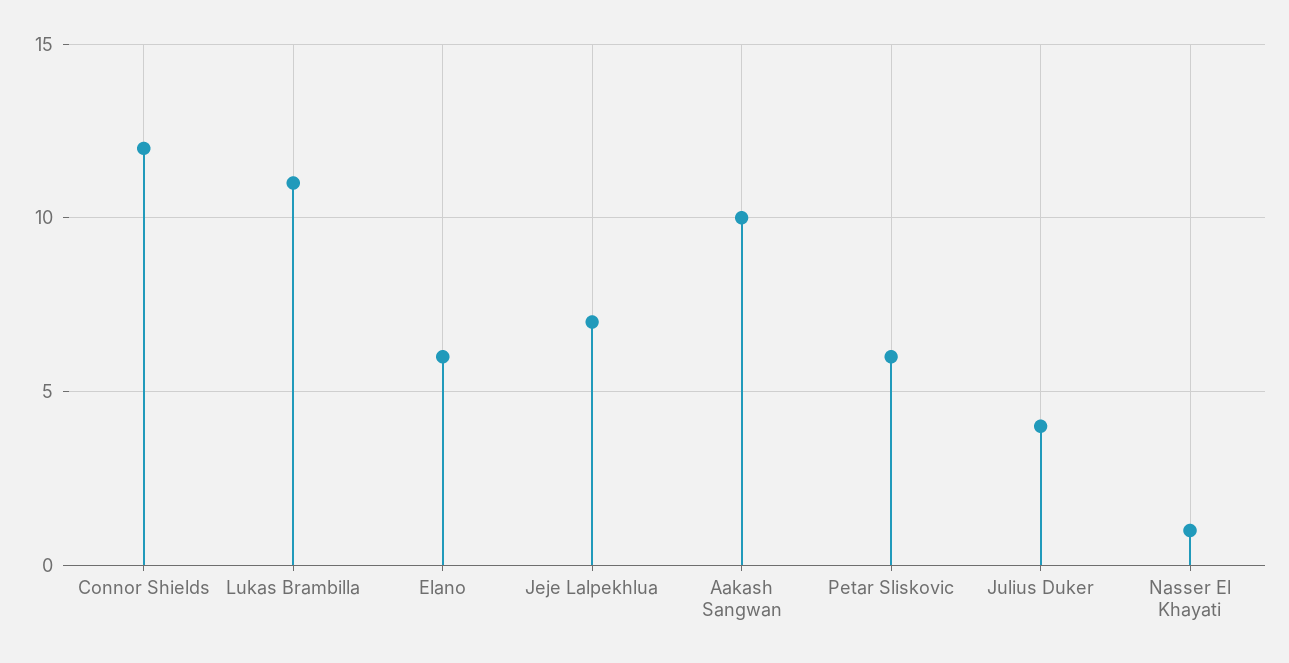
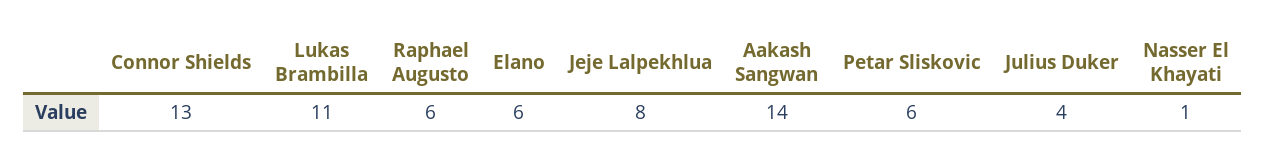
  {
-   "Connor Shields": 12,
+   "Connor Shields": 13,
    "Lukas Brambilla": 11,
    "Elano": 6,
-   "Jeje Lalpekhlua": 7,
+   "Jeje Lalpekhlua": 8,
-   "Aakash Sangwan": 10,
+   "Aakash Sangwan": 14,
    "Petar Sliskovic": 6,
    "Julius Duker": 4,
-   "Nasser El Khayati": 1
+   "Nasser El Khayati": 1,
+   "Raphael Augusto": 6
  }

